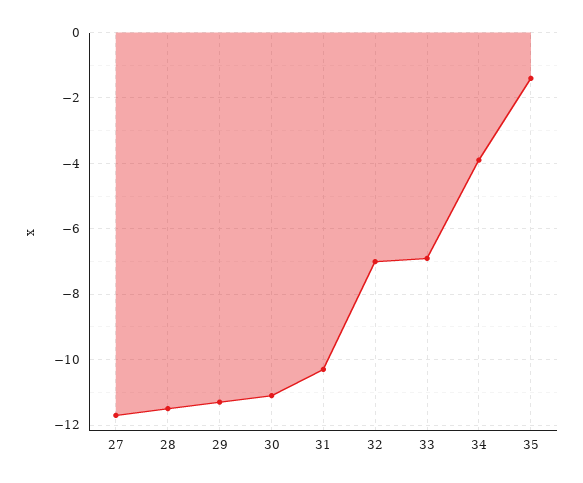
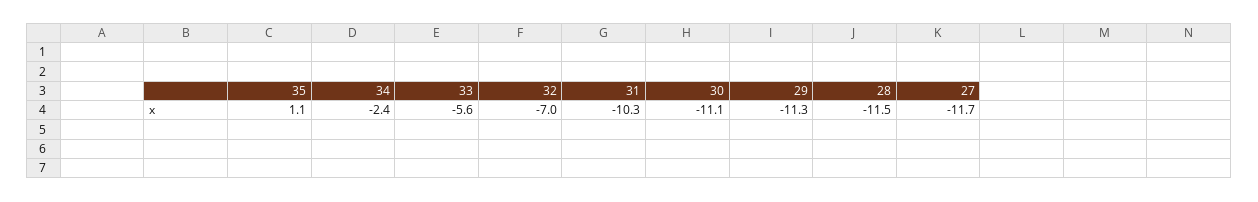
  {
    "27": -11.7,
    "28": -11.5,
    "29": -11.3,
    "30": -11.1,
    "31": -10.3,
    "32": -7,
-   "33": -7,
+   "33": -5.6,
-   "34": -4,
+   "34": -2.4,
-   "35": -1.5
+   "35": 1.1
  }

